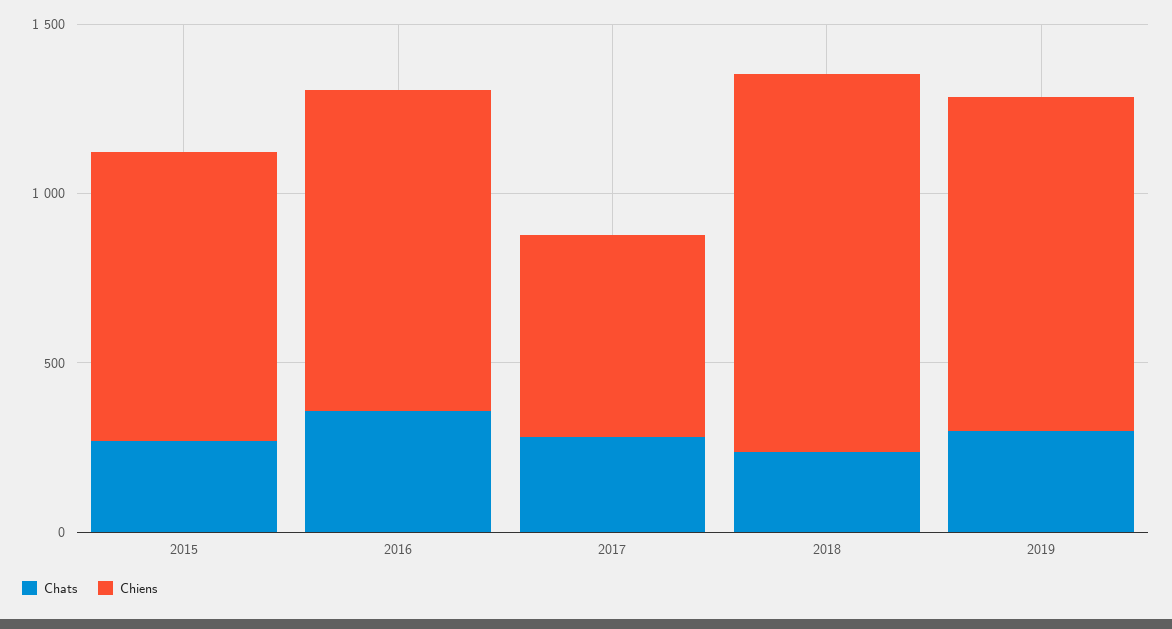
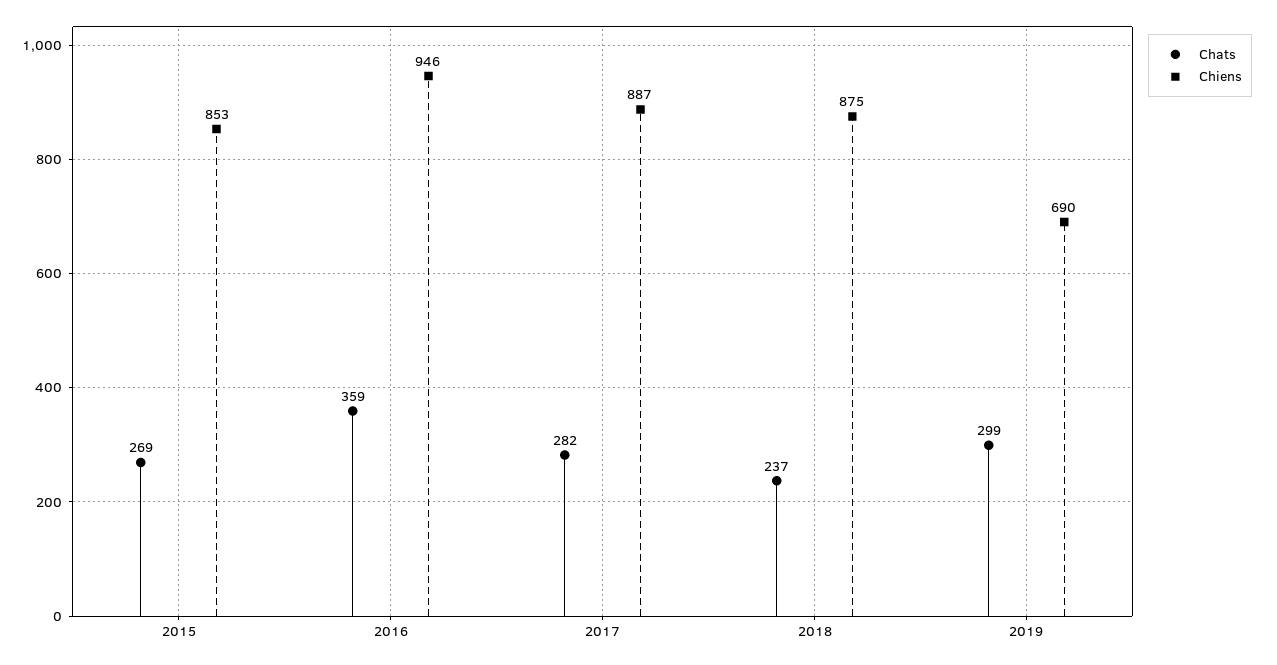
  {
    "Chats": {
      "2015": 269,
      "2016": 359,
      "2017": 282,
      "2018": 237,
      "2019": 299
    },
    "Chiens": {
      "2015": 853,
      "2016": 946,
-     "2017": 600,
+     "2017": 887,
-     "2018": 1100,
+     "2018": 875,
-     "2019": 1000
+     "2019": 690
    }
  }

